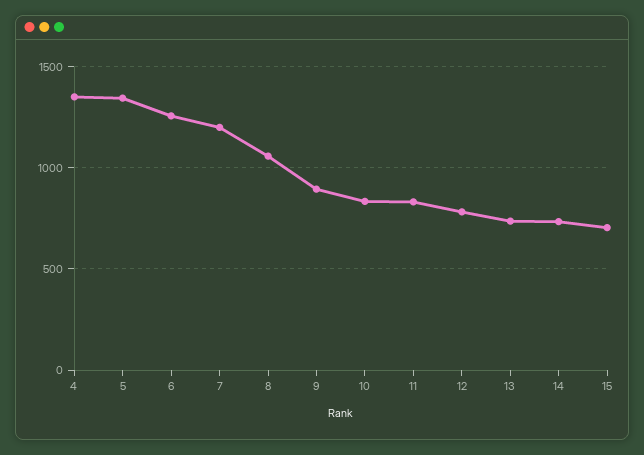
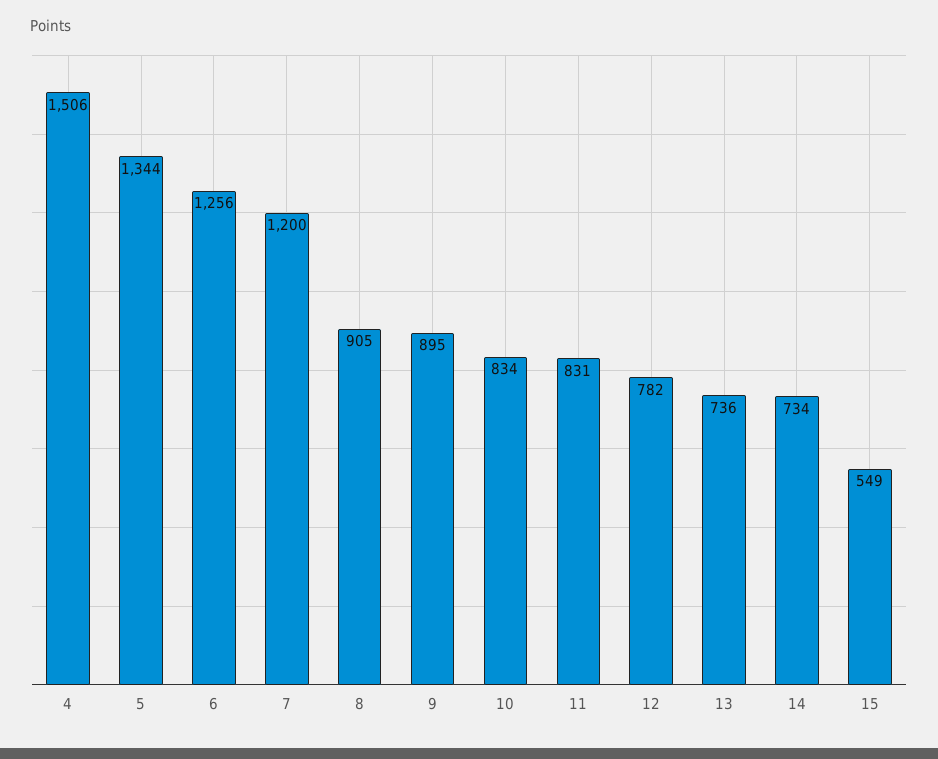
  {
-   "4": 1350,
+   "4": 1506,
    "5": 1344,
    "6": 1256,
    "7": 1200,
-   "8": 1050,
+   "8": 905,
    "9": 895,
    "10": 834,
    "11": 831,
    "12": 782,
    "13": 736,
    "14": 734,
-   "15": 700
+   "15": 549
  }

